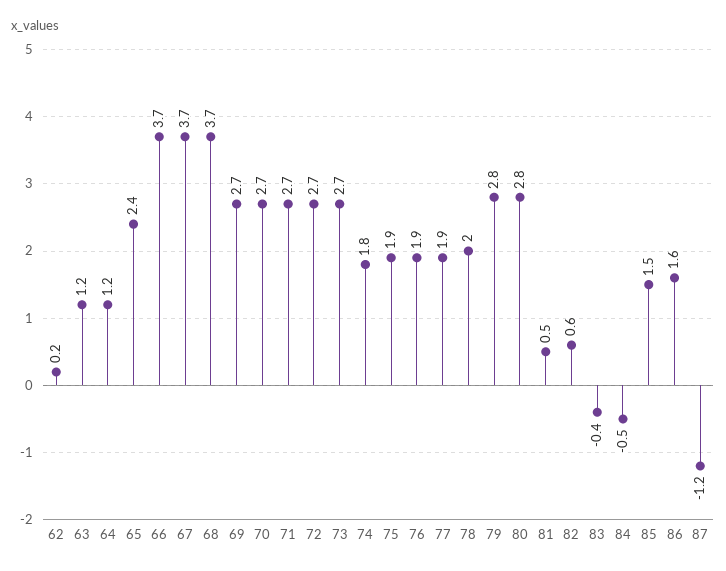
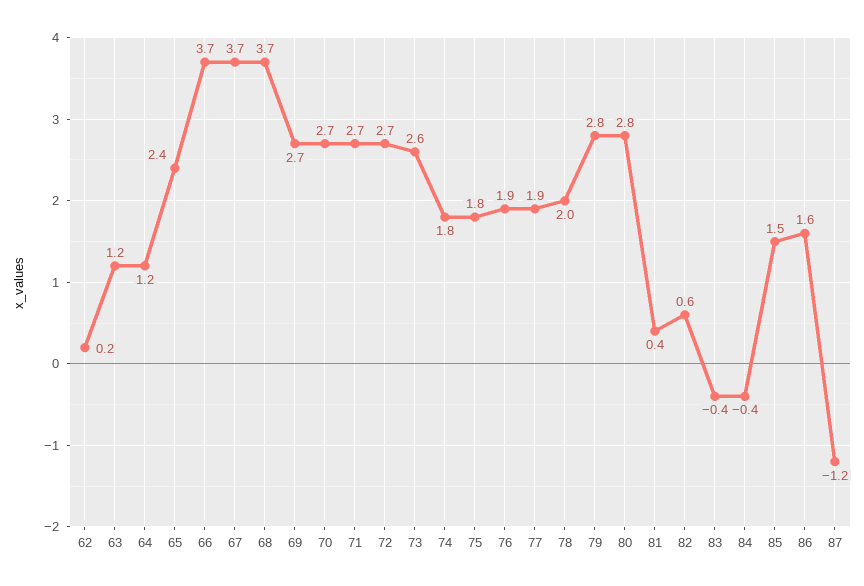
  {
    "62": 0.2,
    "63": 1.2,
    "64": 1.2,
    "65": 2.4,
    "66": 3.7,
    "67": 3.7,
    "68": 3.7,
    "69": 2.7,
    "70": 2.7,
    "71": 2.7,
    "72": 2.7,
-   "73": 2.7,
+   "73": 2.6,
    "74": 1.8,
-   "75": 1.9,
+   "75": 1.8,
    "76": 1.9,
    "77": 1.9,
    "78": 2,
    "79": 2.8,
    "80": 2.8,
-   "81": 0.5,
+   "81": 0.4,
    "82": 0.6,
    "83": -0.4,
-   "84": -0.5,
+   "84": -0.4,
    "85": 1.5,
    "86": 1.6,
    "87": -1.2
  }

